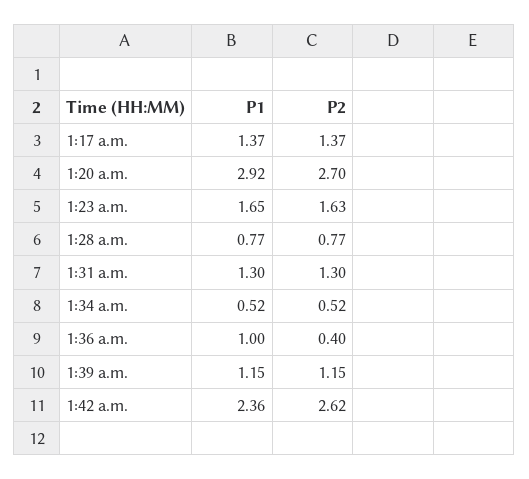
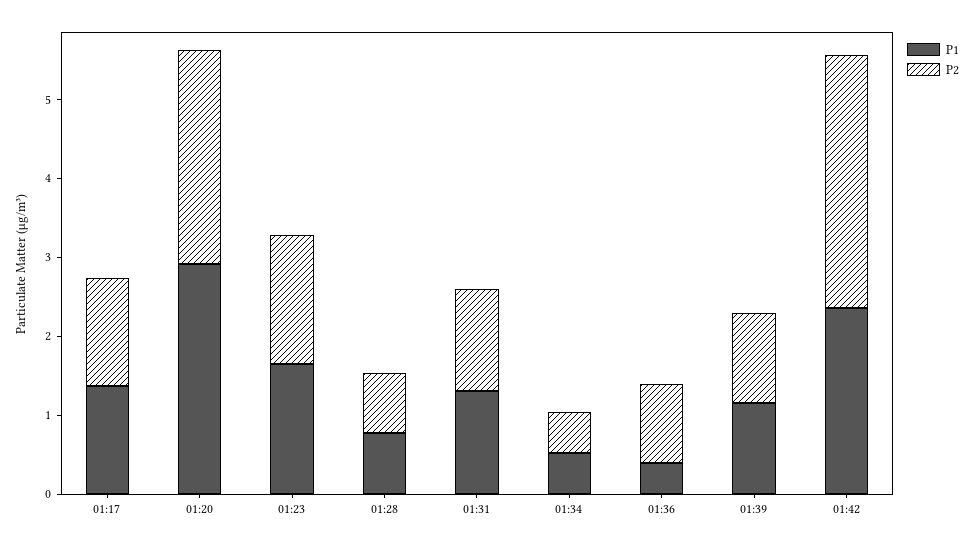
  {
    "P1": {
      "1:17 a.m.": 1.37,
      "1:20 a.m.": 2.92,
      "1:23 a.m.": 1.65,
      "1:28 a.m.": 0.77,
      "1:31 a.m.": 1.3,
      "1:34 a.m.": 0.52,
-     "1:36 a.m.": 1,
+     "1:36 a.m.": 0.4,
      "1:39 a.m.": 1.15,
      "1:42 a.m.": 2.36
    },
    "P2": {
      "1:17 a.m.": 1.37,
      "1:20 a.m.": 2.7,
      "1:23 a.m.": 1.63,
      "1:28 a.m.": 0.77,
      "1:31 a.m.": 1.3,
      "1:34 a.m.": 0.52,
-     "1:36 a.m.": 0.4,
+     "1:36 a.m.": 1,
      "1:39 a.m.": 1.15,
-     "1:42 a.m.": 2.62
+     "1:42 a.m.": 3.2
    }
  }

